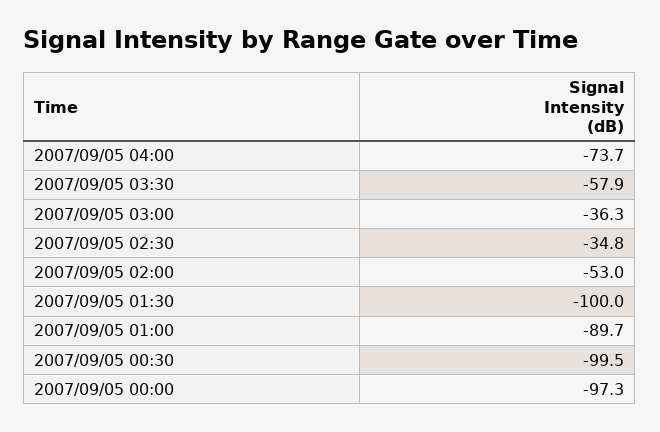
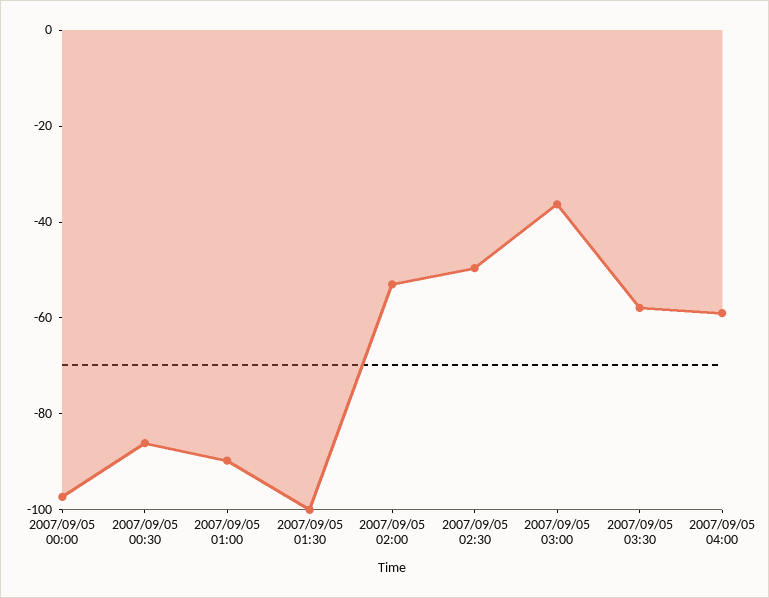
  {
-   "2007/09/05 04:00": -73.7,
+   "2007/09/05 04:00": -60,
    "2007/09/05 03:30": -57.9,
    "2007/09/05 03:00": -36.3,
-   "2007/09/05 02:30": -34.8,
+   "2007/09/05 02:30": -50,
    "2007/09/05 02:00": -53,
    "2007/09/05 01:30": -100,
    "2007/09/05 01:00": -89.7,
-   "2007/09/05 00:30": -99.5,
+   "2007/09/05 00:30": -85,
    "2007/09/05 00:00": -97.3
  }

